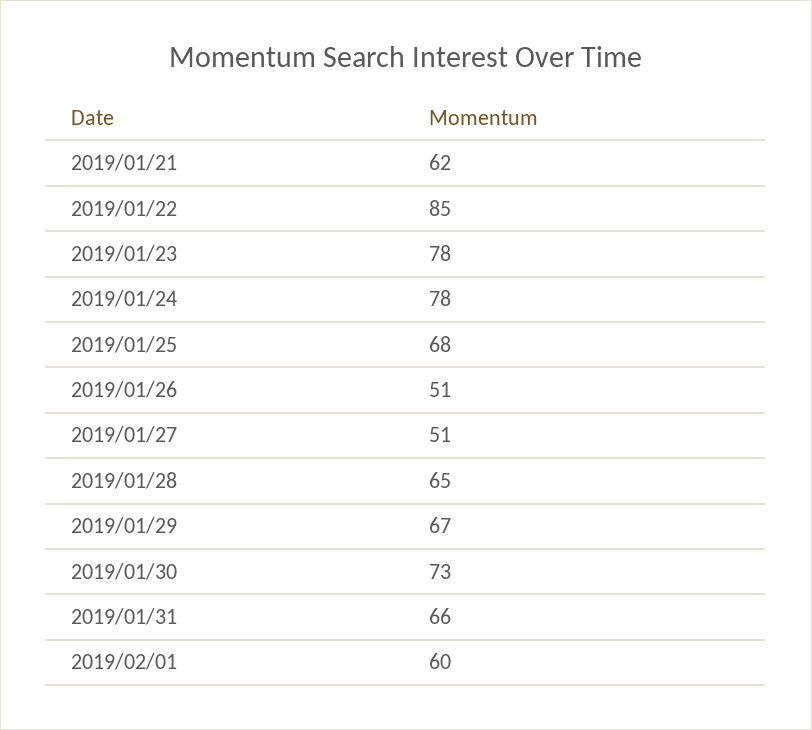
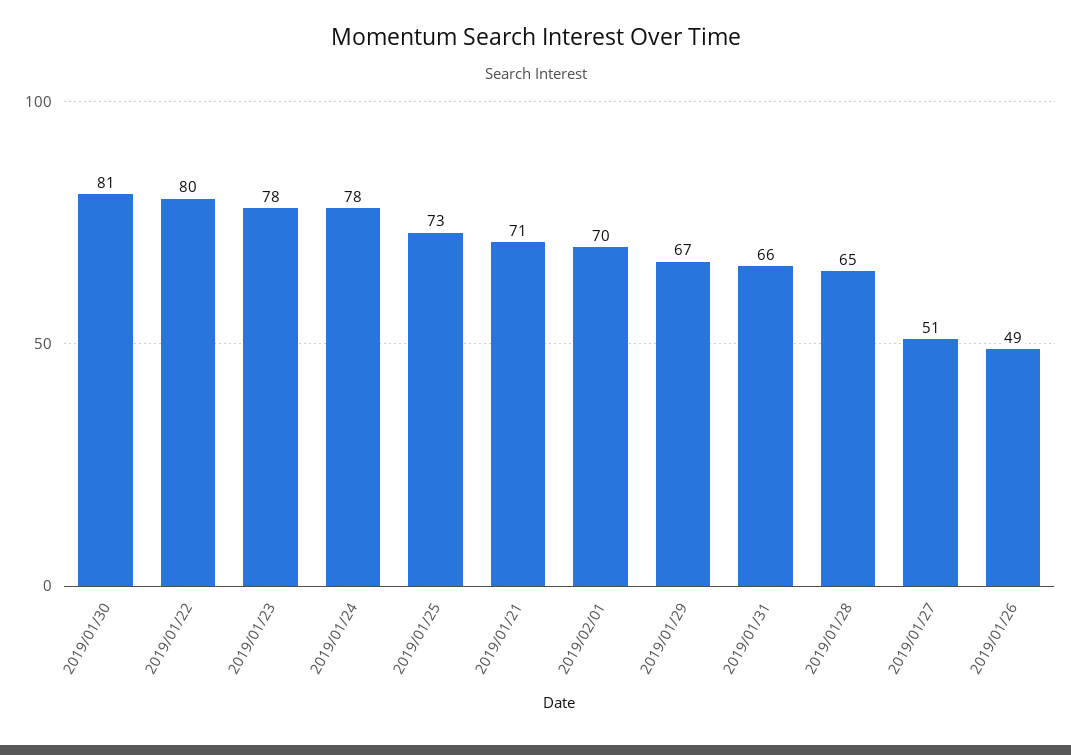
  {
-   "2019/01/21": 62,
+   "2019/01/21": 71,
-   "2019/01/22": 85,
+   "2019/01/22": 80,
    "2019/01/23": 78,
    "2019/01/24": 78,
-   "2019/01/25": 68,
+   "2019/01/25": 73,
-   "2019/01/26": 51,
+   "2019/01/26": 49,
    "2019/01/27": 51,
    "2019/01/28": 65,
    "2019/01/29": 67,
-   "2019/01/30": 73,
+   "2019/01/30": 81,
    "2019/01/31": 66,
-   "2019/02/01": 60
+   "2019/02/01": 70
  }

